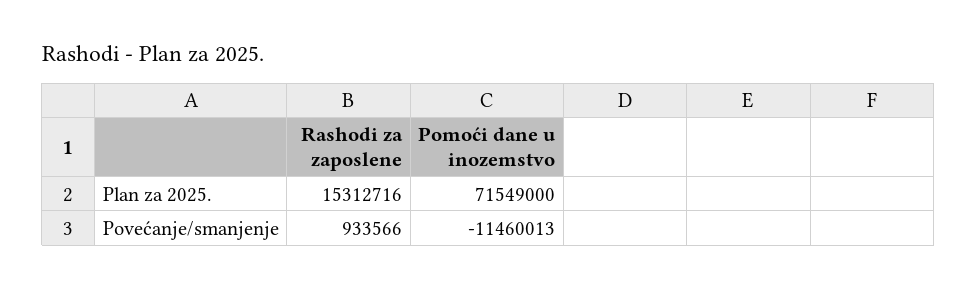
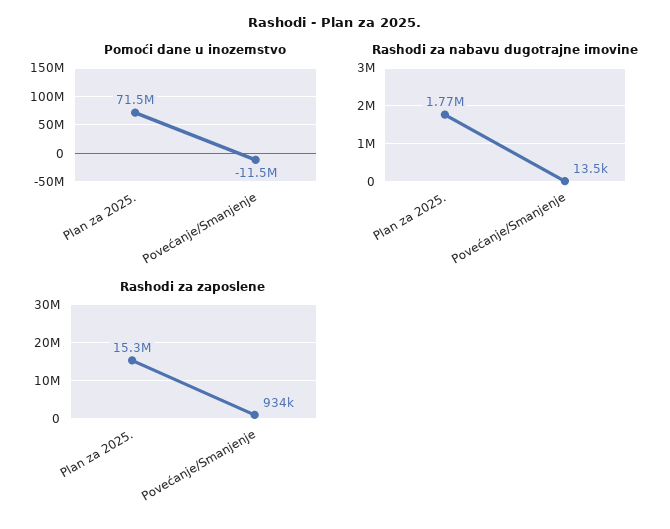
  {
    "Rashodi za zaposlene": {
      "Plan za 2025.": 15312716,
      "Povećanje/smanjenje": 933566
    },
    "Pomoći dane u inozemstvo": {
      "Plan za 2025.": 71549000,
      "Povećanje/smanjenje": -11460013
-   }
+   },
+   "Rashodi za nabavu dugotrajne imovine": {
+     "Plan za 2025.": 1770000,
+     "Povećanje/smanjenje": 13500
+   }
  }

